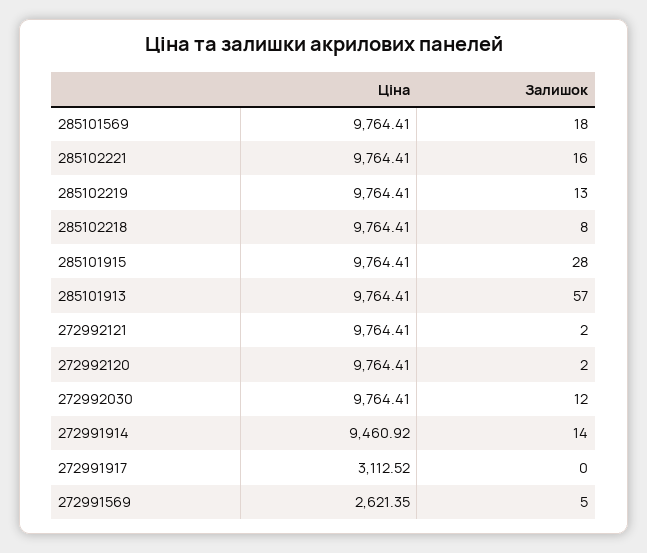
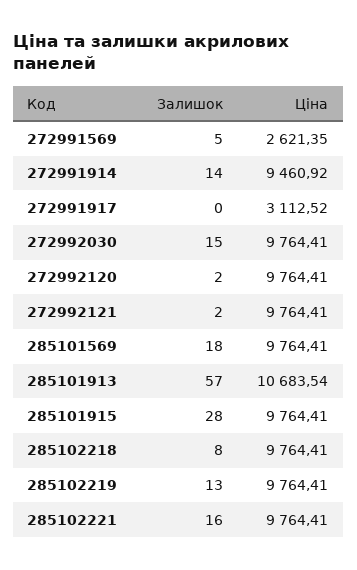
  {
    "Ціна": {
      "285101569": 9764.41,
      "285102221": 9764.41,
      "285102219": 9764.41,
      "285102218": 9764.41,
      "285101915": 9764.41,
-     "285101913": 9764.41,
+     "285101913": 10683.54,
      "272992121": 9764.41,
      "272992120": 9764.41,
      "272992030": 9764.41,
      "272991914": 9460.92,
      "272991917": 3112.52,
      "272991569": 2621.35
    },
    "Залишок": {
      "285101569": 18,
      "285102221": 16,
      "285102219": 13,
      "285102218": 8,
      "285101915": 28,
      "285101913": 57,
      "272992121": 2,
      "272992120": 2,
-     "272992030": 12,
+     "272992030": 15,
      "272991914": 14,
      "272991917": 0,
      "272991569": 5
    }
  }

